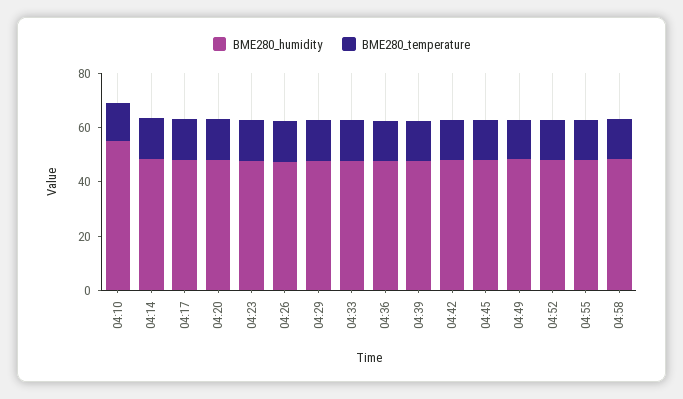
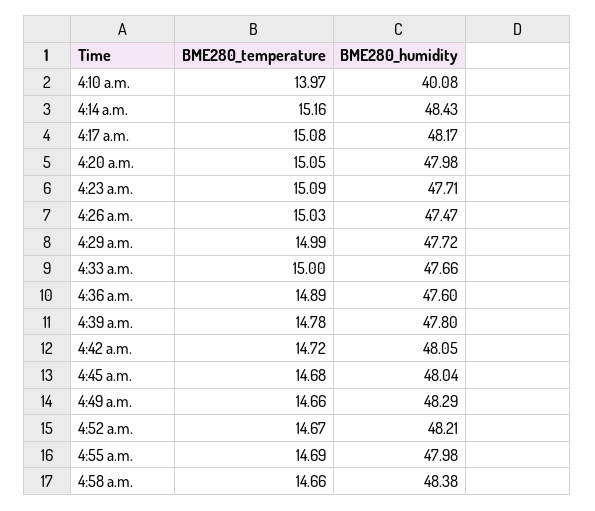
  {
    "BME280_humidity": {
-     "04:10": 55,
+     "04:10": 40.08,
      "04:14": 48.43,
      "04:17": 48.17,
      "04:20": 47.98,
      "04:23": 47.71,
      "04:26": 47.47,
      "04:29": 47.72,
      "04:33": 47.66,
      "04:36": 47.6,
      "04:39": 47.8,
      "04:42": 48.05,
      "04:45": 48.04,
      "04:49": 48.29,
      "04:52": 48.21,
      "04:55": 47.98,
      "04:58": 48.38
    },
    "BME280_temperature": {
      "04:10": 13.97,
      "04:14": 15.16,
      "04:17": 15.08,
      "04:20": 15.05,
      "04:23": 15.09,
      "04:26": 15.03,
      "04:29": 14.99,
      "04:33": 15,
      "04:36": 14.89,
      "04:39": 14.78,
      "04:42": 14.72,
      "04:45": 14.68,
      "04:49": 14.66,
      "04:52": 14.67,
      "04:55": 14.69,
      "04:58": 14.66
    }
  }

